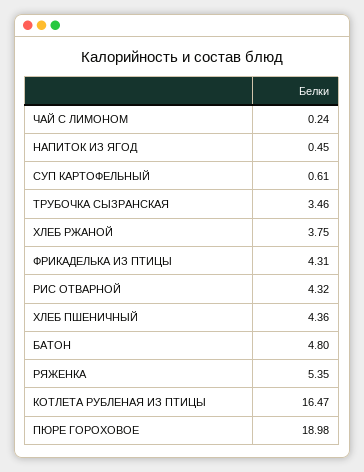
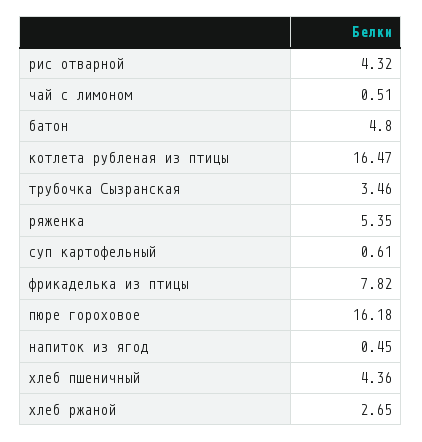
  {
-   "ЧАЙ С ЛИМОНОМ": 0.24,
+   "ЧАЙ С ЛИМОНОМ": 0.51,
    "НАПИТОК ИЗ ЯГОД": 0.45,
    "СУП КАРТОФЕЛЬНЫЙ": 0.61,
    "ТРУБОЧКА СЫЗРАНСКАЯ": 3.46,
-   "ХЛЕБ РЖАНОЙ": 3.75,
+   "ХЛЕБ РЖАНОЙ": 2.65,
-   "ФРИКАДЕЛЬКА ИЗ ПТИЦЫ": 4.31,
+   "ФРИКАДЕЛЬКА ИЗ ПТИЦЫ": 7.82,
    "РИС ОТВАРНОЙ": 4.32,
    "ХЛЕБ ПШЕНИЧНЫЙ": 4.36,
    "БАТОН": 4.8,
    "РЯЖЕНКА": 5.35,
    "КОТЛЕТА РУБЛЕНАЯ ИЗ ПТИЦЫ": 16.47,
-   "ПЮРЕ ГОРОХОВОЕ": 18.98
+   "ПЮРЕ ГОРОХОВОЕ": 16.18
  }

